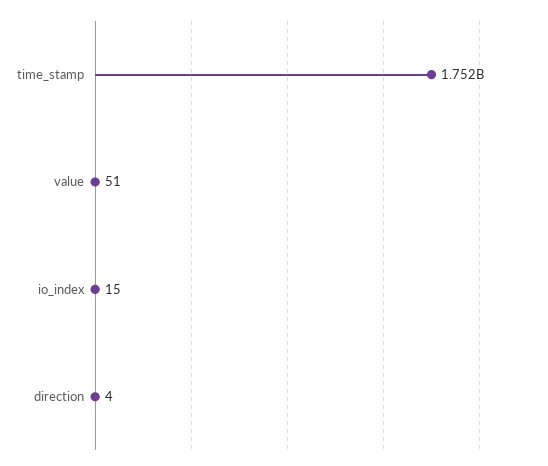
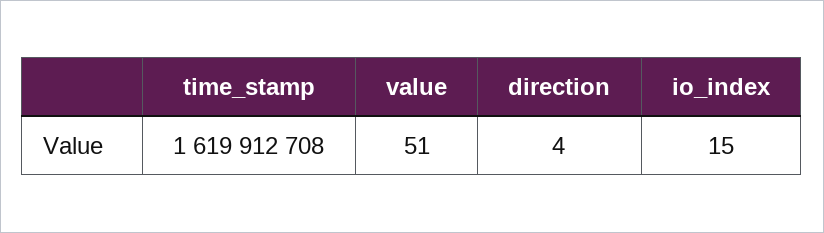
  {
-   "time_stamp": 1752000000,
+   "time_stamp": 1619912708,
    "value": 51,
    "io_index": 15,
    "direction": 4
  }

